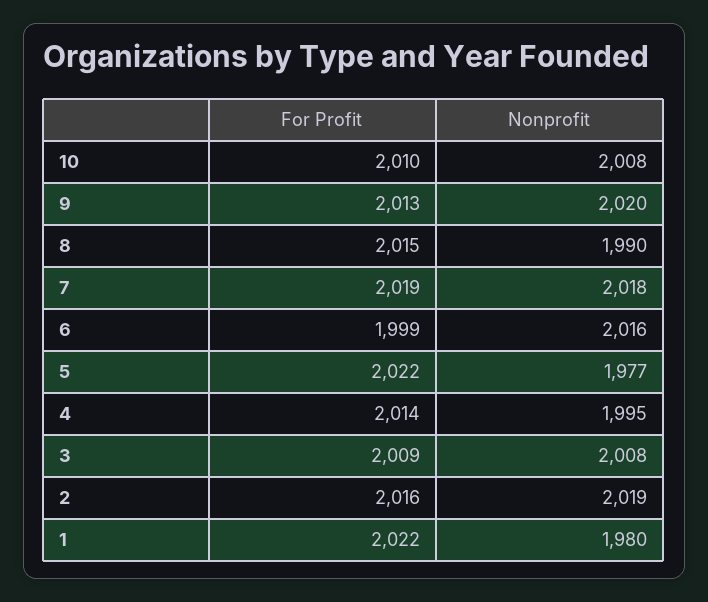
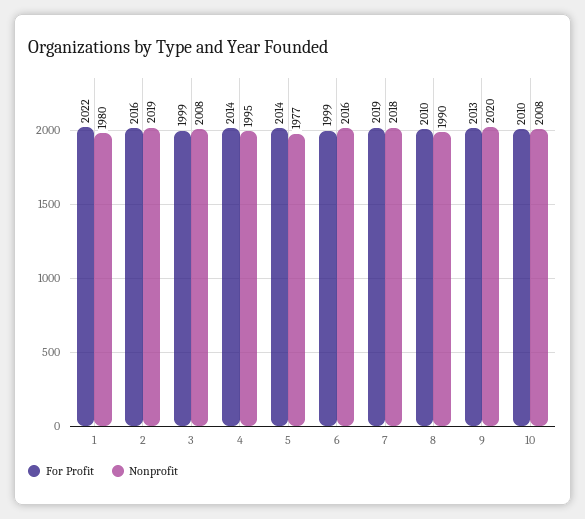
  {
    "For Profit": {
      "10": 2010,
      "9": 2013,
-     "8": 2015,
+     "8": 2010,
      "7": 2019,
      "6": 1999,
-     "5": 2022,
+     "5": 2014,
      "4": 2014,
-     "3": 2009,
+     "3": 1999,
      "2": 2016,
      "1": 2022
    },
    "Nonprofit": {
      "10": 2008,
      "9": 2020,
      "8": 1990,
      "7": 2018,
      "6": 2016,
      "5": 1977,
      "4": 1995,
      "3": 2008,
      "2": 2019,
      "1": 1980
    }
  }

